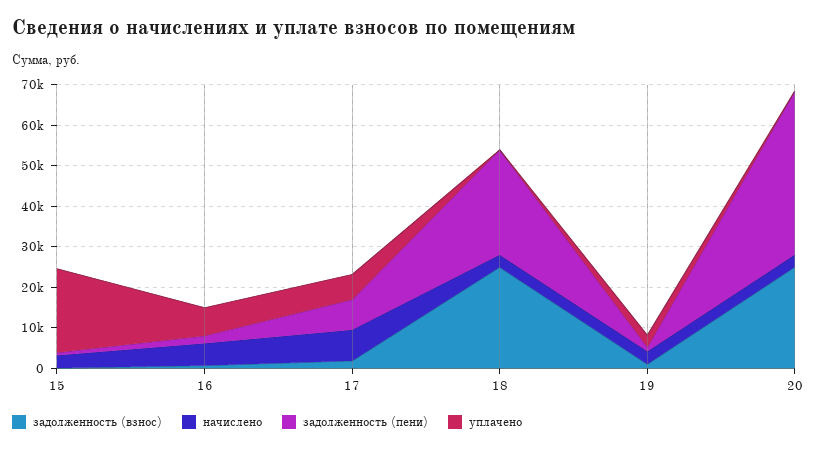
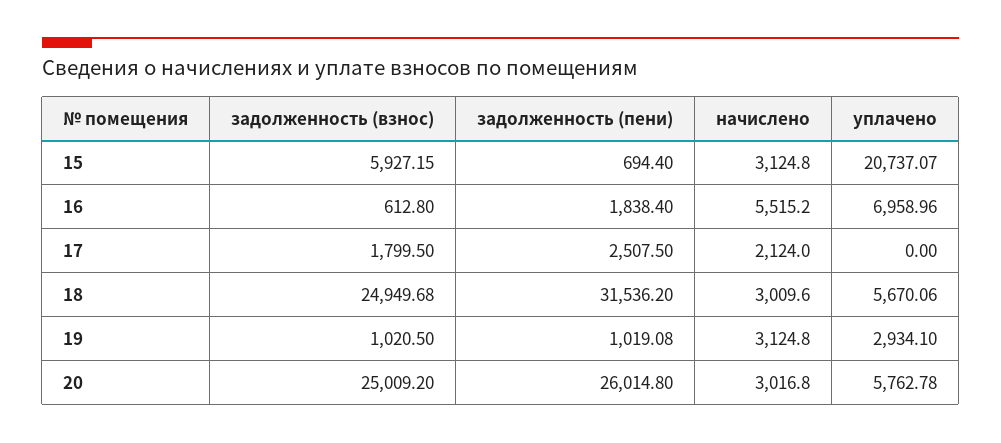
  {
    "задолженность (взнос)": {
-     "15": 0,
+     "15": 5927.15,
      "16": 612.8,
      "17": 1799.5,
      "18": 24949.68,
      "19": 1020.5,
      "20": 25009.2
    },
    "начислено": {
      "15": 3124.8,
      "16": 5515.2,
-     "17": 8000,
+     "17": 2124,
      "18": 3009.6,
      "19": 3124.8,
      "20": 3016.8
    },
    "задолженность (пени)": {
      "15": 694.4,
      "16": 1838.4,
-     "17": 8000,
+     "17": 2507.5,
-     "18": 26000,
+     "18": 31536.2,
      "19": 1019.08,
-     "20": 40000
+     "20": 26014.8
    },
    "уплачено": {
      "15": 20737.07,
      "16": 6958.96,
-     "17": 6000,
+     "17": 0,
-     "18": 0,
+     "18": 5670.06,
      "19": 2934.1,
-     "20": 0
+     "20": 5762.78
    }
  }

